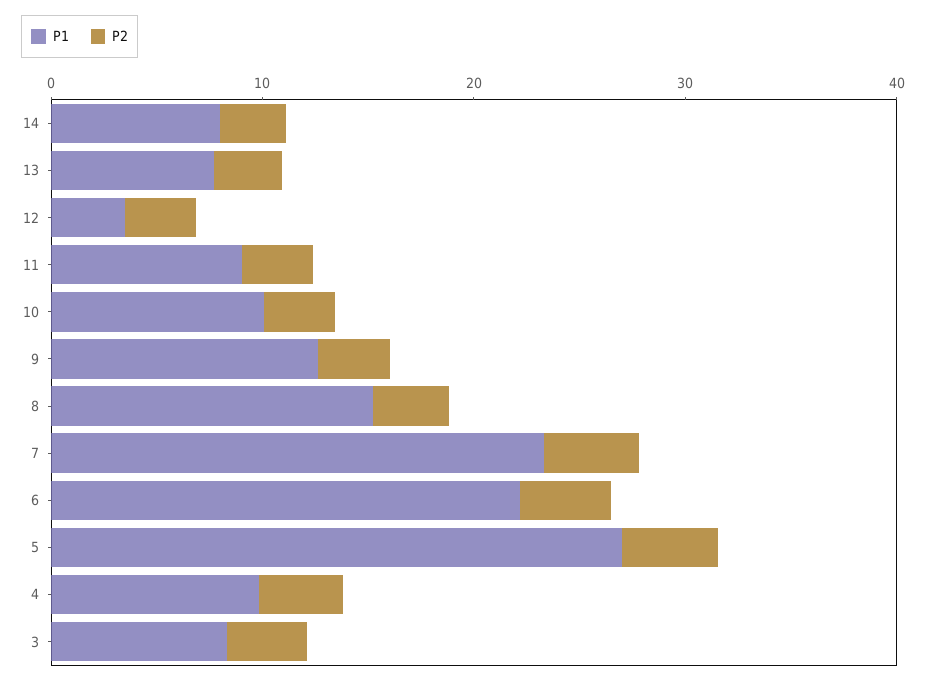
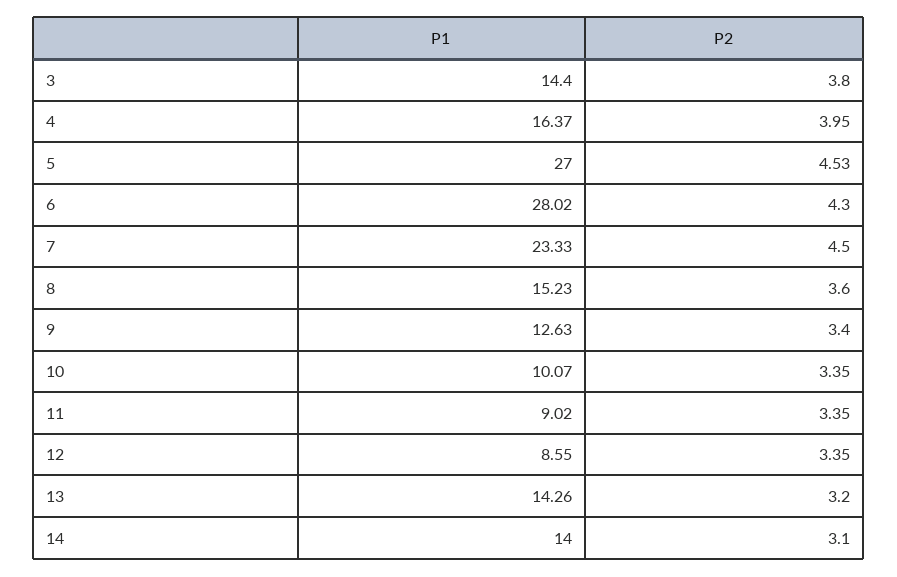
  {
    "P1": {
-     "14": 8,
+     "14": 14,
-     "13": 8,
+     "13": 14.26,
-     "12": 4,
+     "12": 8.55,
      "11": 9.02,
      "10": 10.07,
      "9": 12.63,
      "8": 15.23,
      "7": 23.33,
-     "6": 22,
+     "6": 28.02,
      "5": 27,
-     "4": 10,
+     "4": 16.37,
-     "3": 8
+     "3": 14.4
    },
    "P2": {
      "14": 3.1,
      "13": 3.2,
      "12": 3.35,
      "11": 3.35,
      "10": 3.35,
      "9": 3.4,
      "8": 3.6,
      "7": 4.5,
      "6": 4.3,
      "5": 4.53,
      "4": 3.95,
      "3": 3.8
    }
  }

